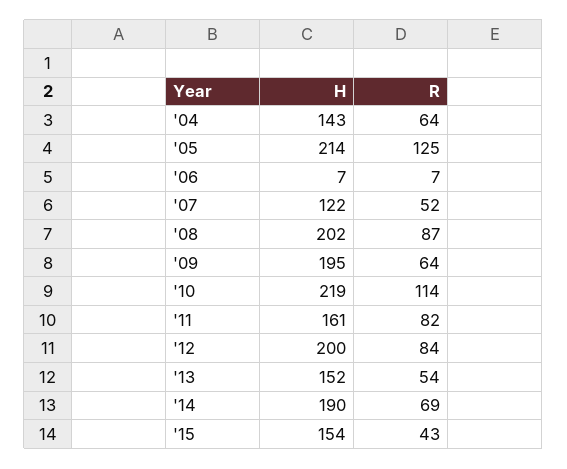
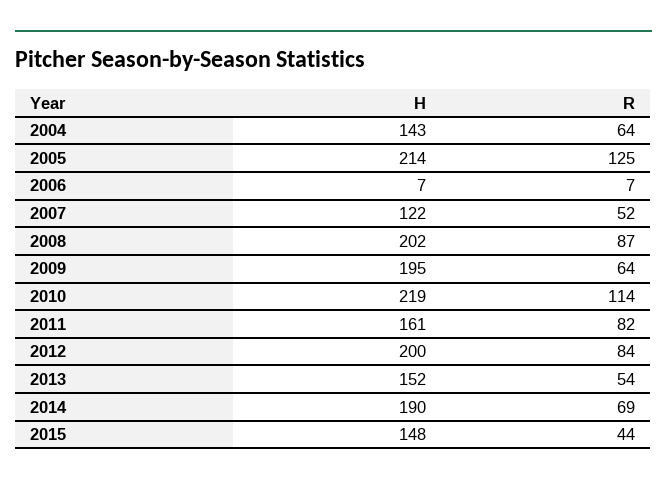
  {
    "H": {
      "'04": 143,
      "'05": 214,
      "'06": 7,
      "'07": 122,
      "'08": 202,
      "'09": 195,
      "'10": 219,
      "'11": 161,
      "'12": 200,
      "'13": 152,
      "'14": 190,
-     "'15": 154
+     "'15": 148
    },
    "R": {
      "'04": 64,
      "'05": 125,
      "'06": 7,
      "'07": 52,
      "'08": 87,
      "'09": 64,
      "'10": 114,
      "'11": 82,
      "'12": 84,
      "'13": 54,
      "'14": 69,
-     "'15": 43
+     "'15": 44
    }
  }

